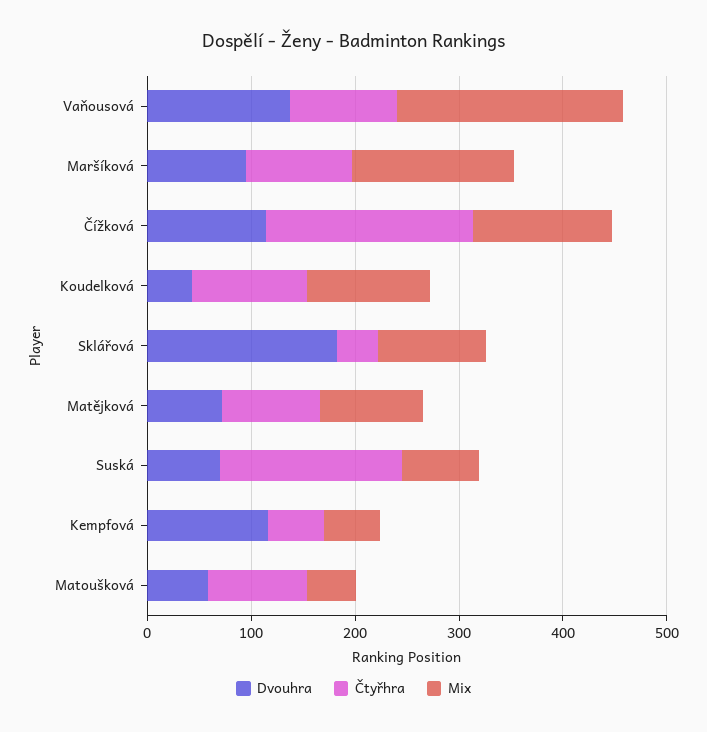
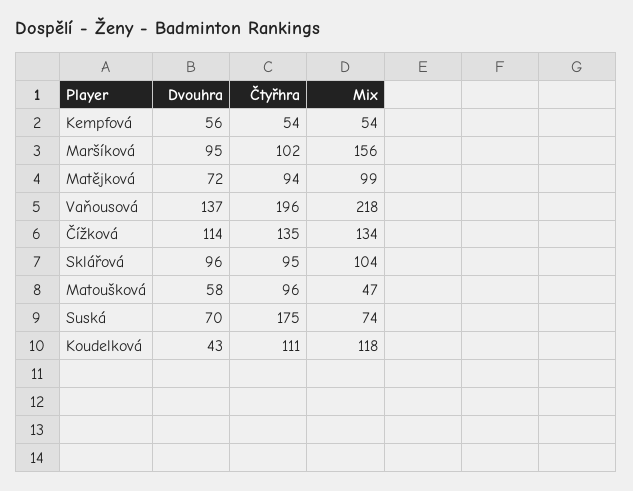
  {
    "Dvouhra": {
      "Vaňousová": 137,
      "Maršíková": 95,
      "Čížková": 114,
      "Koudelková": 43,
-     "Sklářová": 180,
+     "Sklářová": 96,
      "Matějková": 72,
      "Suská": 70,
-     "Kempfová": 120,
+     "Kempfová": 56,
      "Matoušková": 58
    },
    "Čtyřhra": {
-     "Vaňousová": 100,
+     "Vaňousová": 196,
      "Maršíková": 102,
-     "Čížková": 200,
+     "Čížková": 135,
      "Koudelková": 111,
-     "Sklářová": 40,
+     "Sklářová": 95,
      "Matějková": 94,
      "Suská": 175,
      "Kempfová": 54,
      "Matoušková": 96
    },
    "Mix": {
      "Vaňousová": 218,
      "Maršíková": 156,
      "Čížková": 134,
      "Koudelková": 118,
      "Sklářová": 104,
      "Matějková": 99,
      "Suská": 74,
      "Kempfová": 54,
      "Matoušková": 47
    }
  }

